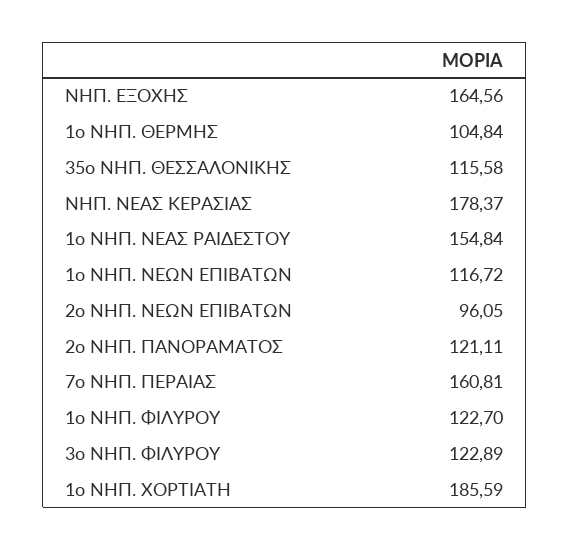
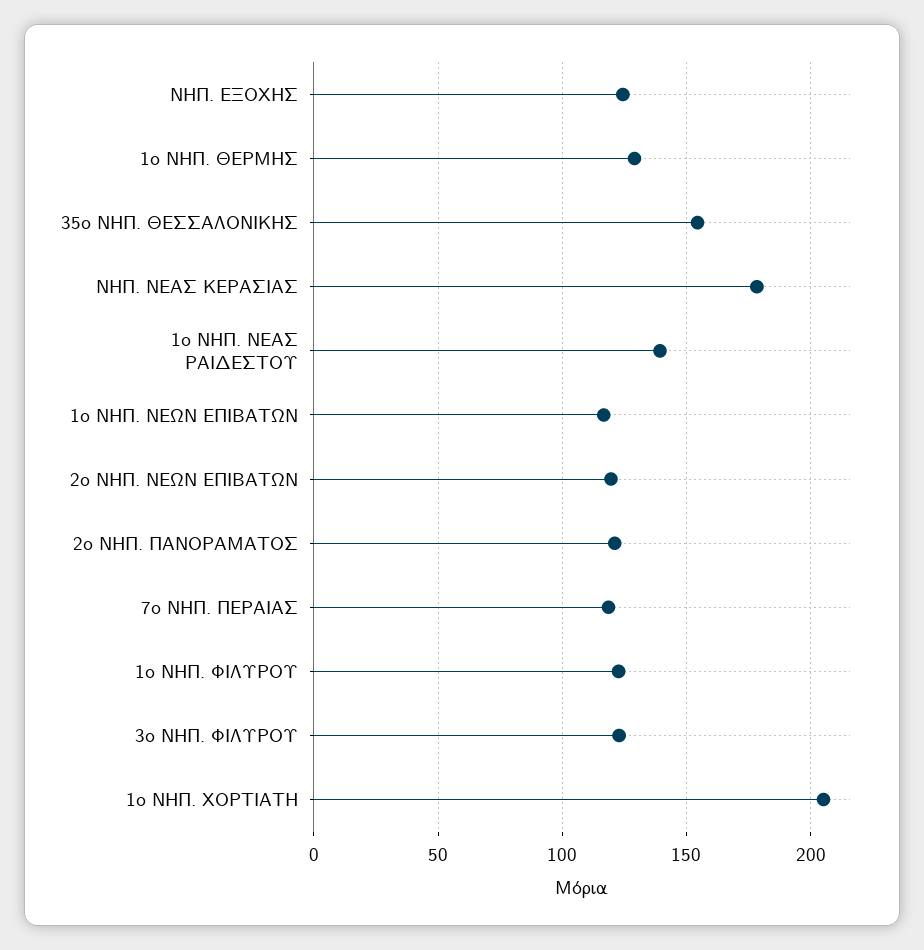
  {
-   "ΝΗΠ. ΕΞΟΧΗΣ": 164.56,
+   "ΝΗΠ. ΕΞΟΧΗΣ": 125,
-   "1ο ΝΗΠ. ΘΕΡΜΗΣ": 104.84,
+   "1ο ΝΗΠ. ΘΕΡΜΗΣ": 130,
-   "35ο ΝΗΠ. ΘΕΣΣΑΛΟΝΙΚΗΣ": 115.58,
+   "35ο ΝΗΠ. ΘΕΣΣΑΛΟΝΙΚΗΣ": 155,
    "ΝΗΠ. ΝΕΑΣ ΚΕΡΑΣΙΑΣ": 178.37,
-   "1ο ΝΗΠ. ΝΕΑΣ ΡΑΙΔΕΣΤΟΥ": 154.84,
+   "1ο ΝΗΠ. ΝΕΑΣ ΡΑΙΔΕΣΤΟΥ": 140,
    "1ο ΝΗΠ. ΝΕΩΝ ΕΠΙΒΑΤΩΝ": 116.72,
-   "2ο ΝΗΠ. ΝΕΩΝ ΕΠΙΒΑΤΩΝ": 96.05,
+   "2ο ΝΗΠ. ΝΕΩΝ ΕΠΙΒΑΤΩΝ": 120,
    "2ο ΝΗΠ. ΠΑΝΟΡΑΜΑΤΟΣ": 121.11,
-   "7ο ΝΗΠ. ΠΕΡΑΙΑΣ": 160.81,
+   "7ο ΝΗΠ. ΠΕΡΑΙΑΣ": 120,
    "1ο ΝΗΠ. ΦΙΛΥΡΟΥ": 122.7,
    "3ο ΝΗΠ. ΦΙΛΥΡΟΥ": 122.89,
-   "1ο ΝΗΠ. ΧΟΡΤΙΑΤΗ": 185.59
+   "1ο ΝΗΠ. ΧΟΡΤΙΑΤΗ": 205
  }

